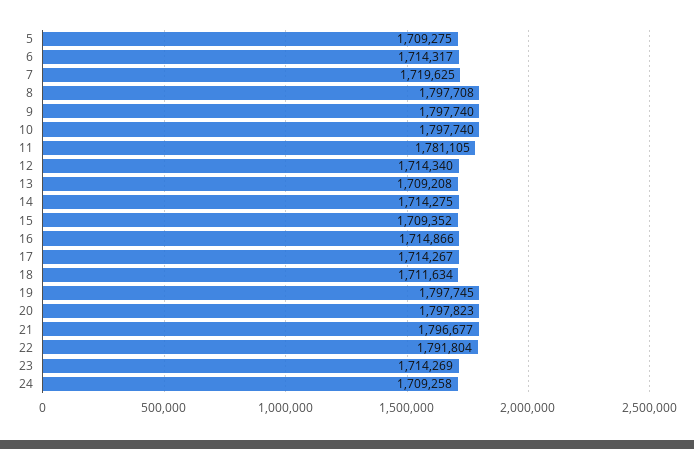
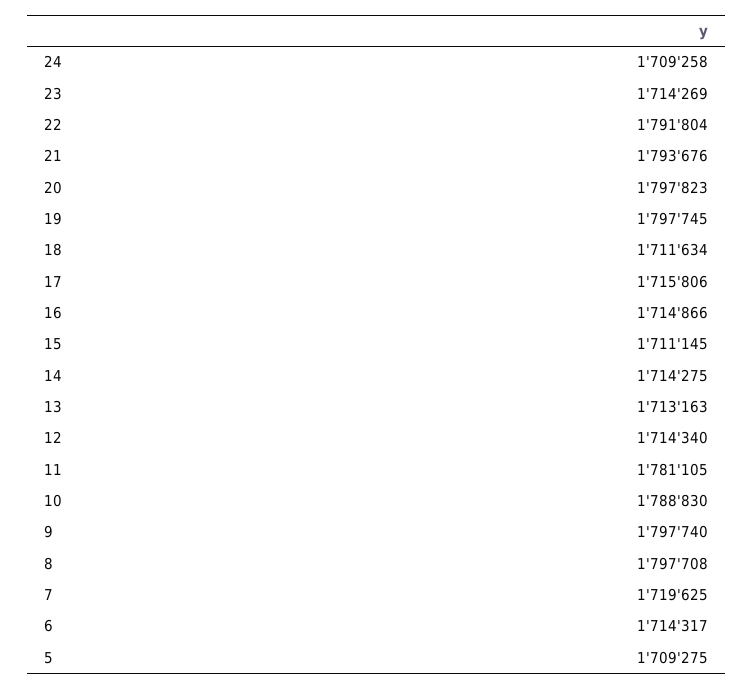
  {
    "5": 1709275,
    "6": 1714317,
    "7": 1719625,
    "8": 1797708,
    "9": 1797740,
-   "10": 1797740,
+   "10": 1788830,
    "11": 1781105,
    "12": 1714340,
-   "13": 1709208,
+   "13": 1713163,
    "14": 1714275,
-   "15": 1709352,
+   "15": 1711145,
    "16": 1714866,
-   "17": 1714267,
+   "17": 1715806,
    "18": 1711634,
    "19": 1797745,
    "20": 1797823,
-   "21": 1796677,
+   "21": 1793676,
    "22": 1791804,
    "23": 1714269,
    "24": 1709258
  }

